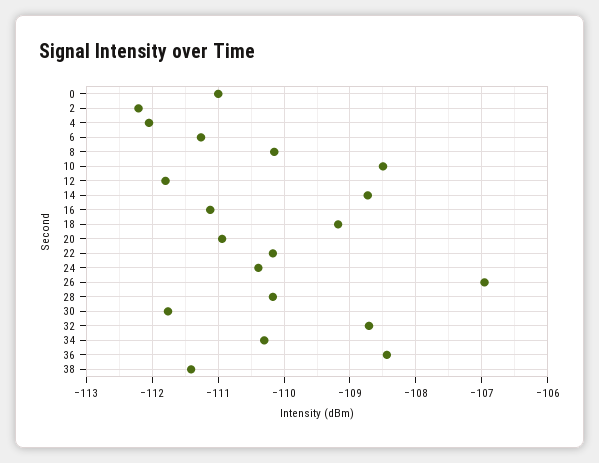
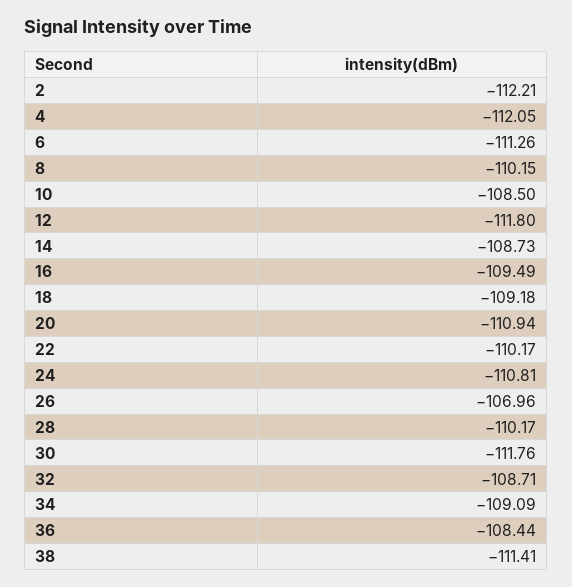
  {
-   "0": -111,
    "2": -112.21,
    "4": -112.05,
    "6": -111.26,
    "8": -110.15,
    "10": -108.5,
    "12": -111.8,
    "14": -108.73,
-   "16": -111.1,
+   "16": -109.49,
    "18": -109.18,
    "20": -110.94,
    "22": -110.17,
-   "24": -110.4,
+   "24": -110.81,
    "26": -106.96,
    "28": -110.17,
    "30": -111.76,
    "32": -108.71,
-   "34": -110.3,
+   "34": -109.09,
    "36": -108.44,
    "38": -111.41
  }

